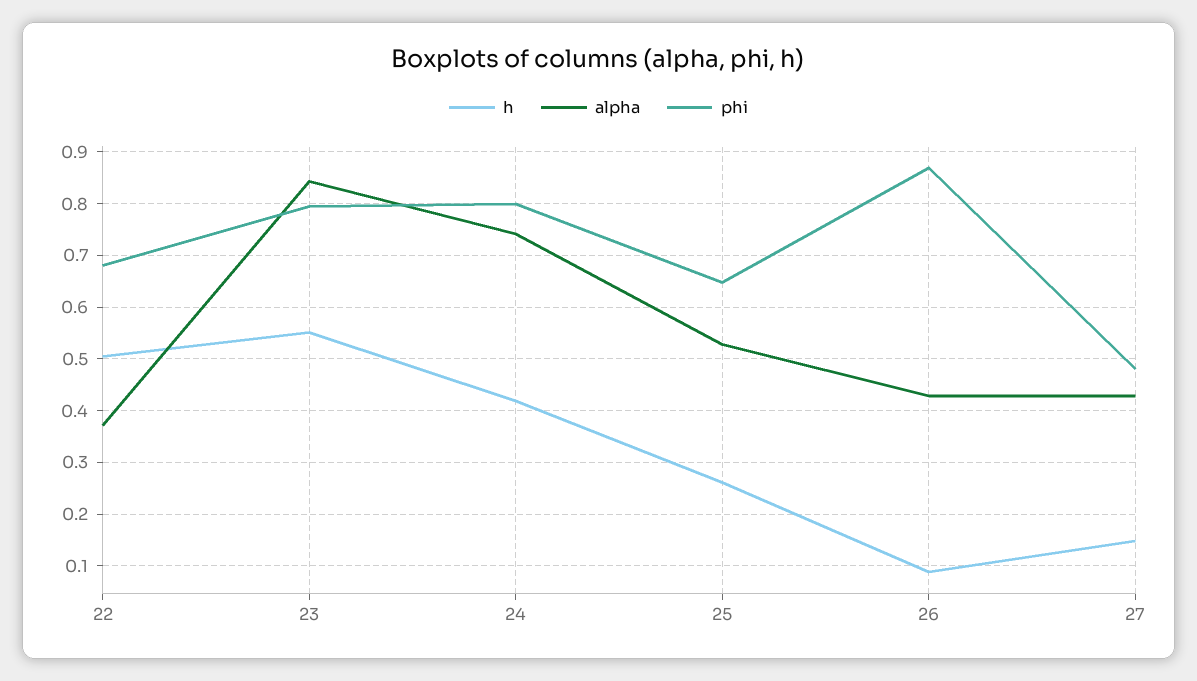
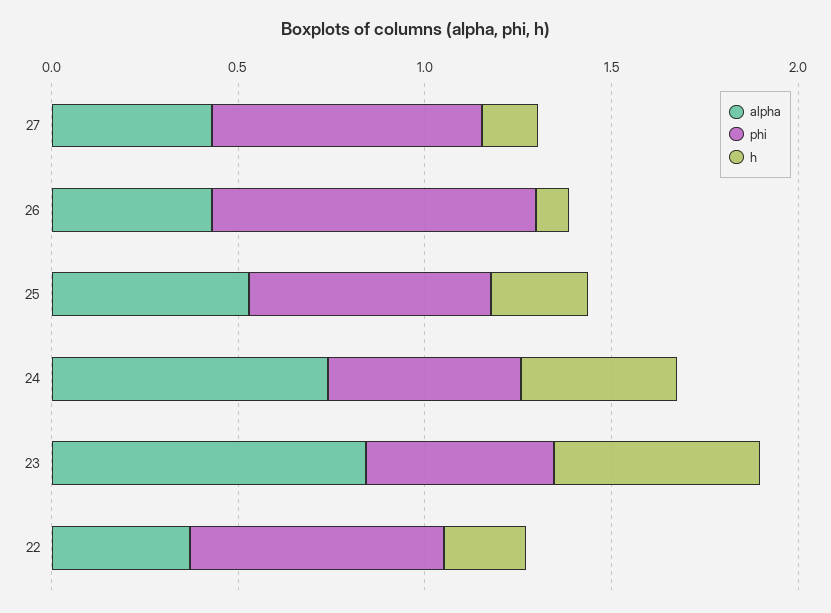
  {
    "h": {
-     "22": 0.5,
+     "22": 0.2,
      "23": 0.56,
      "24": 0.42,
      "25": 0.26,
      "26": 0.08,
      "27": 0.14
    },
    "alpha": {
      "22": 0.38,
      "23": 0.84,
      "24": 0.74,
      "25": 0.52,
      "26": 0.42,
      "27": 0.42
    },
    "phi": {
      "22": 0.68,
-     "23": 0.8,
+     "23": 0.5,
-     "24": 0.8,
+     "24": 0.5,
      "25": 0.64,
      "26": 0.86,
-     "27": 0.48
+     "27": 0.7
    }
  }

